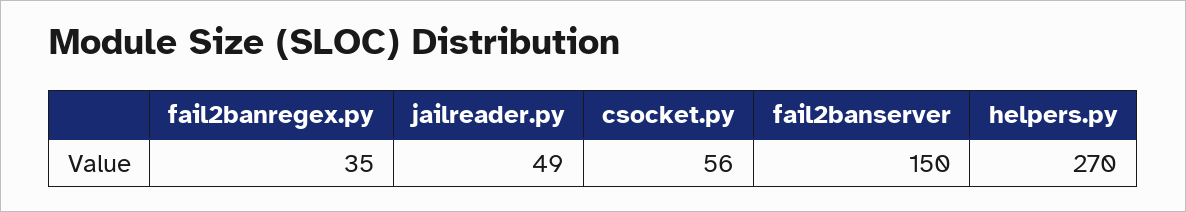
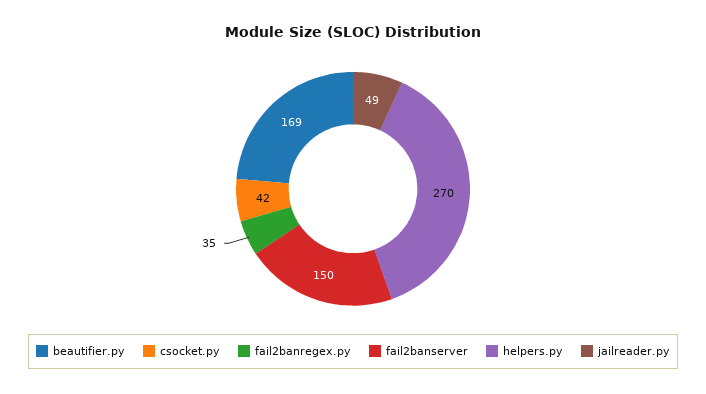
  {
    "fail2banregex.py": 35,
    "jailreader.py": 49,
-   "csocket.py": 56,
+   "csocket.py": 42,
    "fail2banserver": 150,
-   "helpers.py": 270
+   "helpers.py": 270,
+   "beautifier.py": 169
  }

